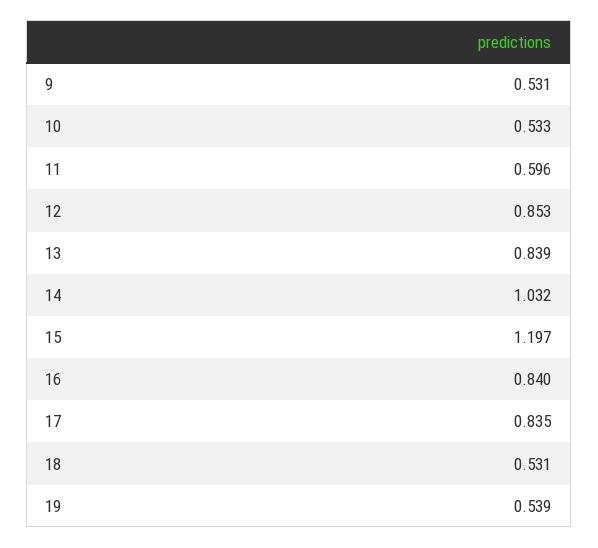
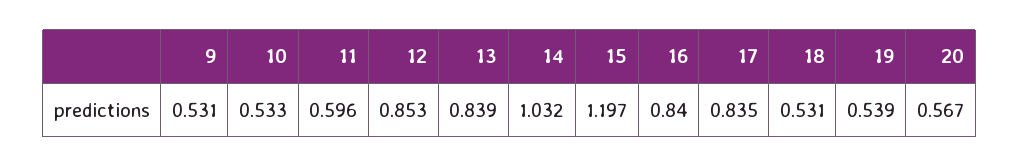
  {
    "9": 0.531,
    "10": 0.533,
    "11": 0.596,
    "12": 0.853,
    "13": 0.839,
    "14": 1.032,
    "15": 1.197,
    "16": 0.84,
    "17": 0.835,
    "18": 0.531,
-   "19": 0.539
+   "19": 0.539,
+   "20": 0.567
  }

